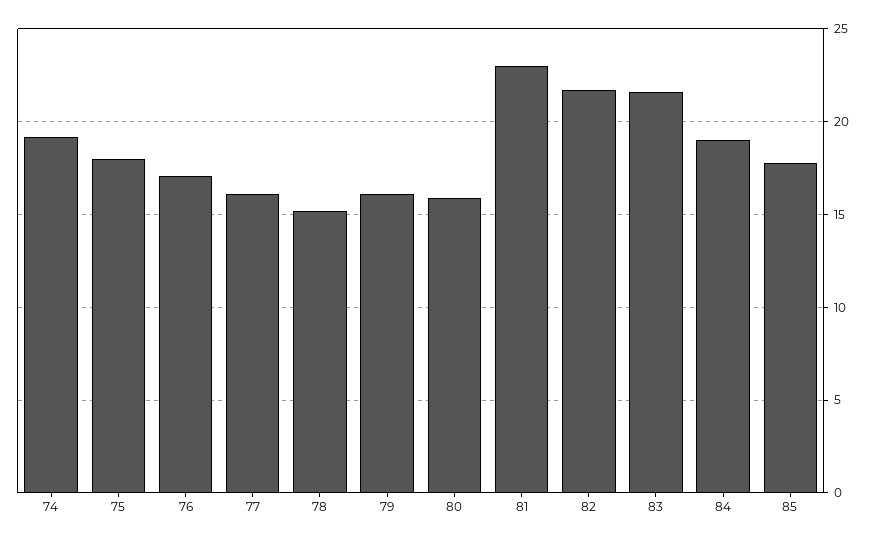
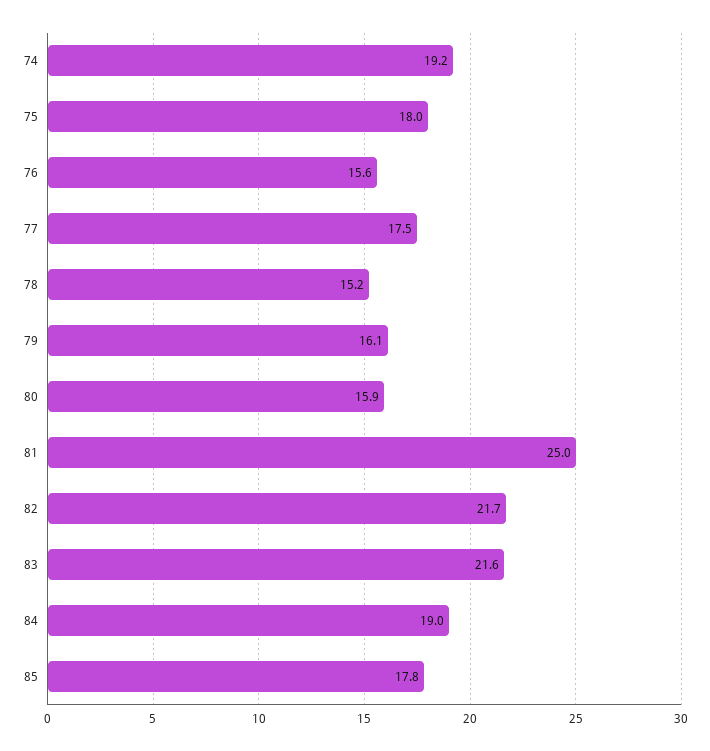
  {
    "74": 19.2,
    "75": 18,
-   "76": 17,
+   "76": 15.6,
-   "77": 16,
+   "77": 17.5,
    "78": 15.2,
    "79": 16.1,
    "80": 15.9,
-   "81": 23,
+   "81": 25,
    "82": 21.7,
    "83": 21.6,
    "84": 19,
    "85": 17.8
  }

